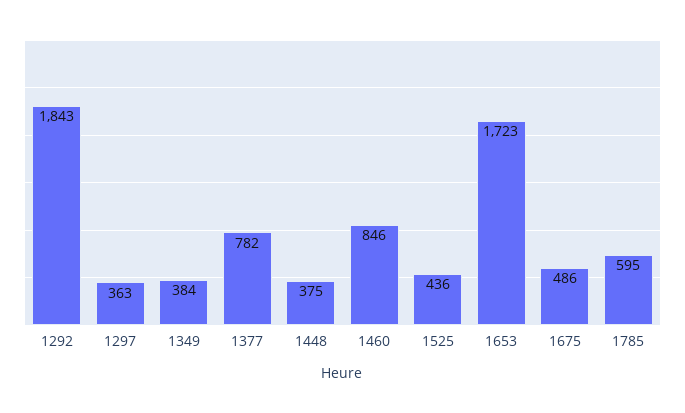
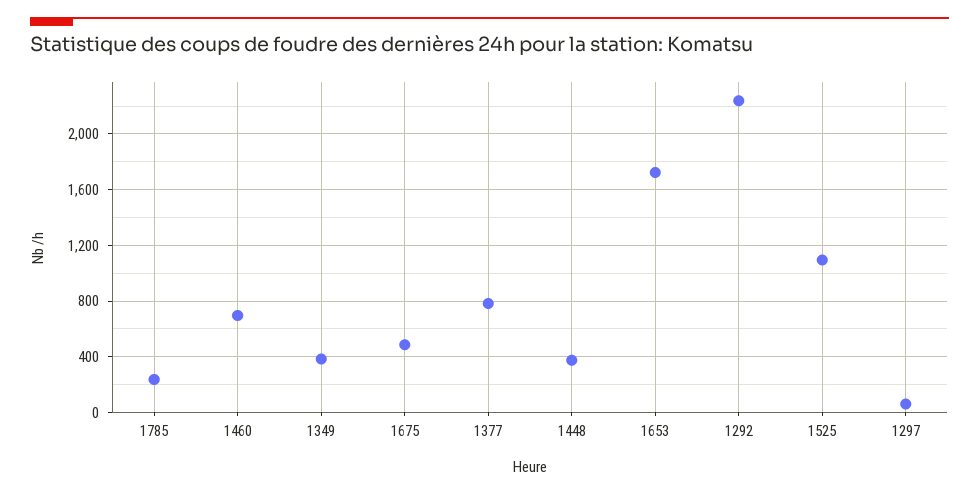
  {
-   "1292": 1843,
+   "1292": 2250,
-   "1297": 363,
+   "1297": 50,
    "1349": 384,
    "1377": 782,
    "1448": 375,
-   "1460": 846,
+   "1460": 700,
-   "1525": 436,
+   "1525": 1100,
    "1653": 1723,
    "1675": 486,
-   "1785": 595
+   "1785": 250
  }

